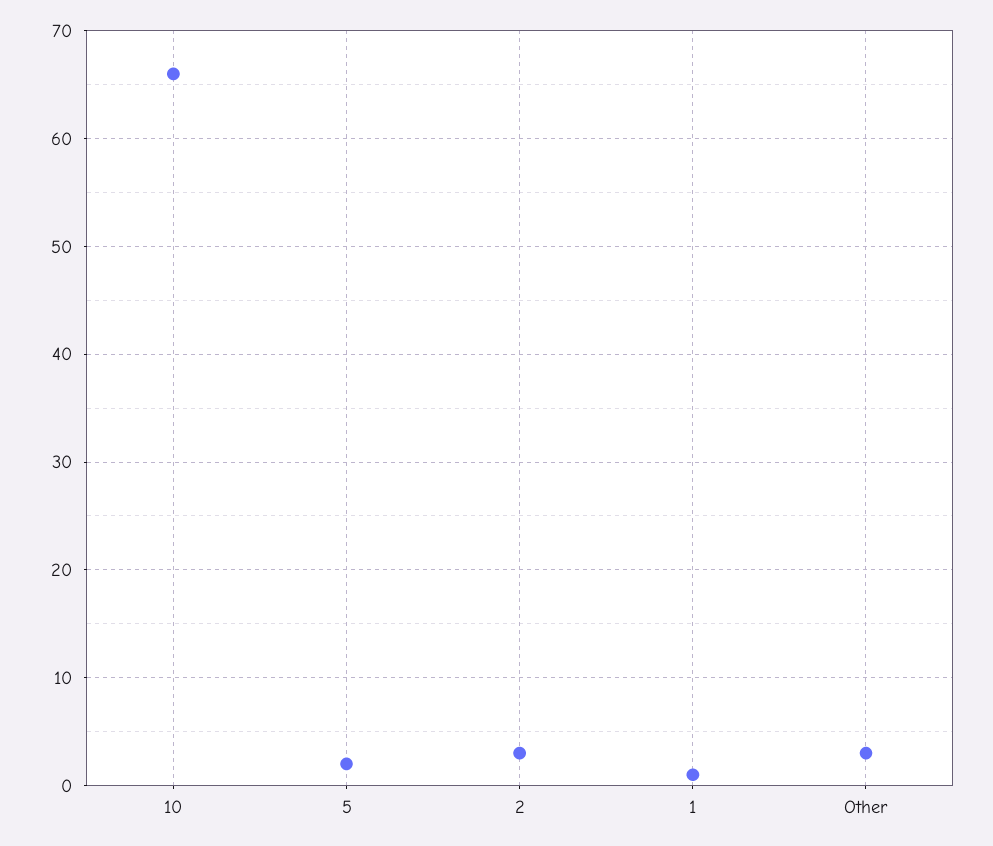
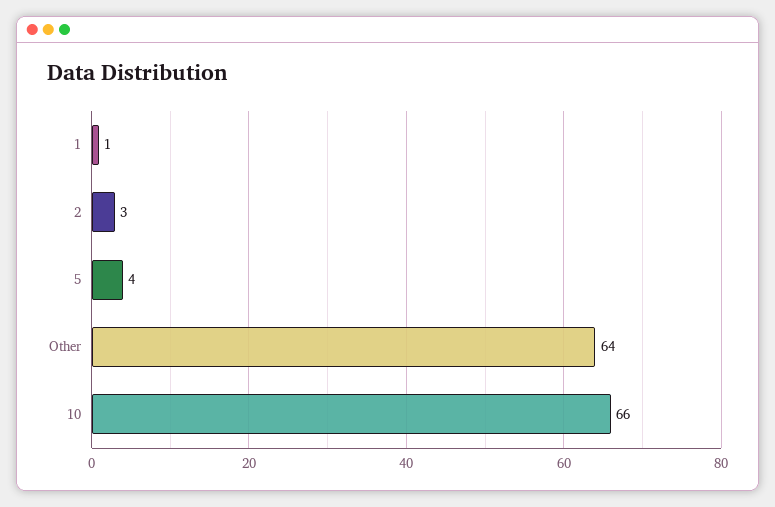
  {
    "10": 66,
-   "5": 2,
+   "5": 4,
    "2": 3,
    "1": 1,
-   "Other": 3
+   "Other": 64
  }

